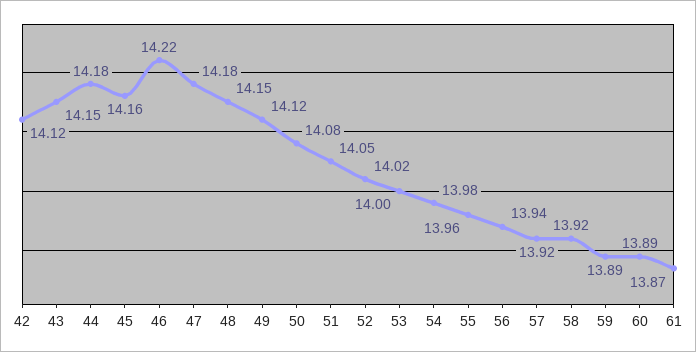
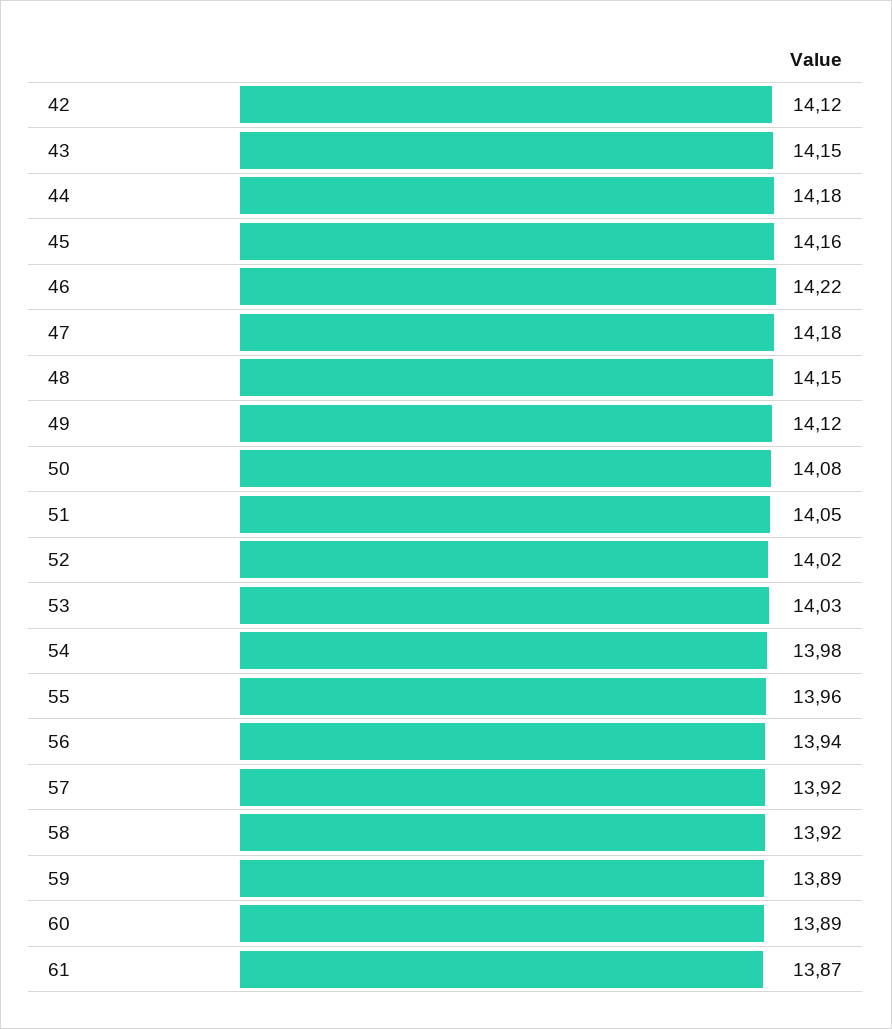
  {
    "42": 14.12,
    "43": 14.15,
    "44": 14.18,
    "45": 14.16,
    "46": 14.22,
    "47": 14.18,
    "48": 14.15,
    "49": 14.12,
    "50": 14.08,
    "51": 14.05,
    "52": 14.02,
-   "53": 14,
+   "53": 14.03,
    "54": 13.98,
    "55": 13.96,
    "56": 13.94,
    "57": 13.92,
    "58": 13.92,
    "59": 13.89,
    "60": 13.89,
    "61": 13.87
  }

